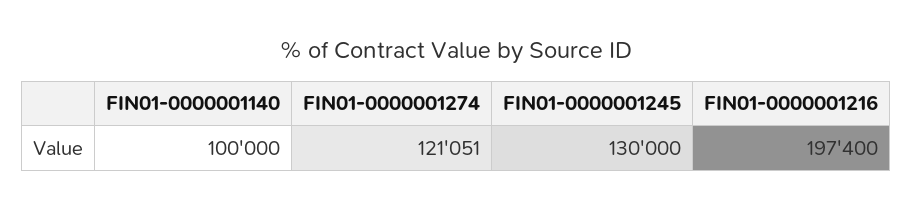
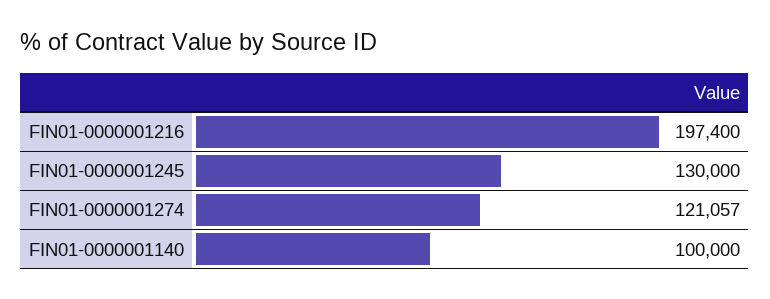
  {
    "FIN01-0000001140": 100000,
-   "FIN01-0000001274": 121051,
+   "FIN01-0000001274": 121057,
    "FIN01-0000001245": 130000,
    "FIN01-0000001216": 197400
  }

